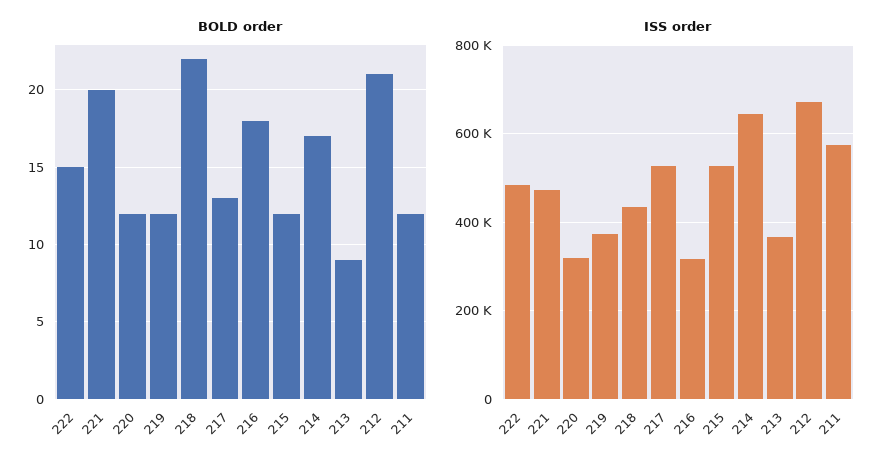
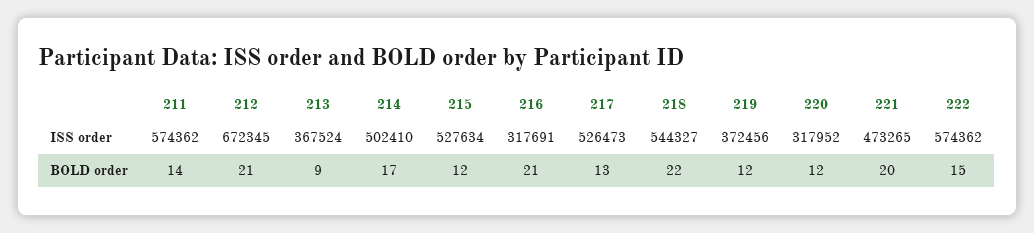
  {
    "BOLD order": {
      "222": 15,
      "221": 20,
      "220": 12,
      "219": 12,
      "218": 22,
      "217": 13,
-     "216": 18,
+     "216": 21,
      "215": 12,
      "214": 17,
      "213": 9,
      "212": 21,
-     "211": 12
+     "211": 14
    },
    "ISS order": {
-     "222": 480000,
+     "222": 574362,
      "221": 473265,
      "220": 317952,
      "219": 372456,
-     "218": 440000,
+     "218": 544327,
      "217": 526473,
      "216": 317691,
      "215": 527634,
-     "214": 640000,
+     "214": 502410,
      "213": 367524,
      "212": 672345,
      "211": 574362
    }
  }

